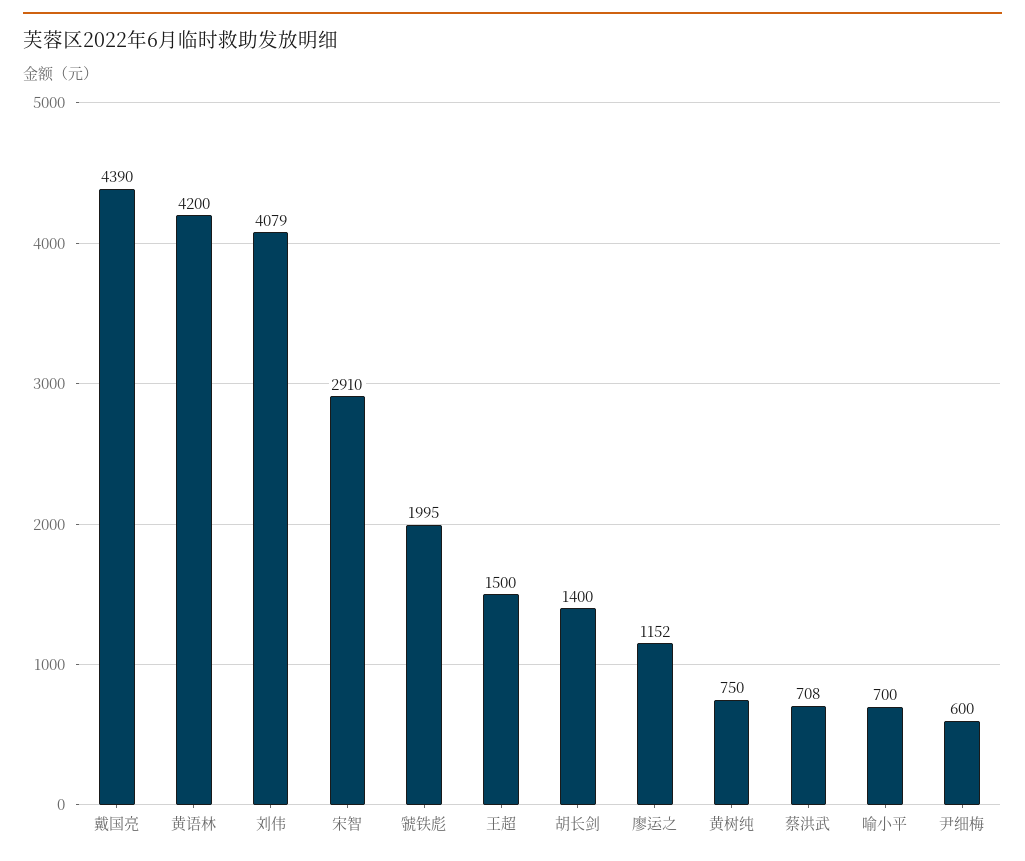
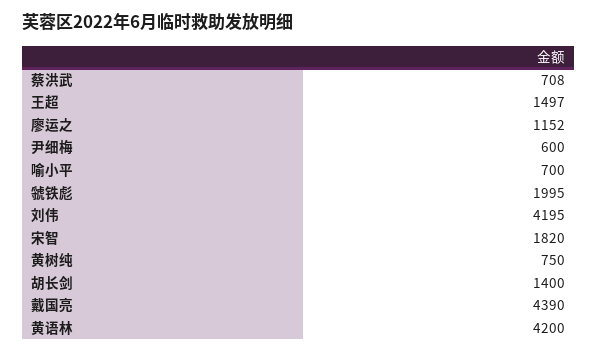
  {
    "戴国亮": 4390,
    "黄语林": 4200,
-   "刘伟": 4079,
+   "刘伟": 4195,
-   "宋智": 2910,
+   "宋智": 1820,
    "虢铁彪": 1995,
-   "王超": 1500,
+   "王超": 1497,
    "胡长剑": 1400,
    "廖运之": 1152,
    "黄树纯": 750,
    "蔡洪武": 708,
    "喻小平": 700,
    "尹细梅": 600
  }

